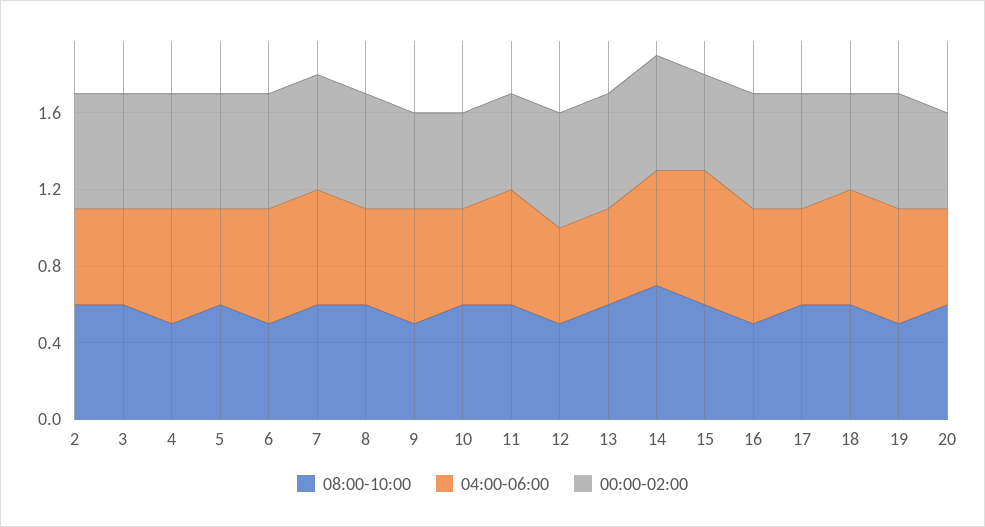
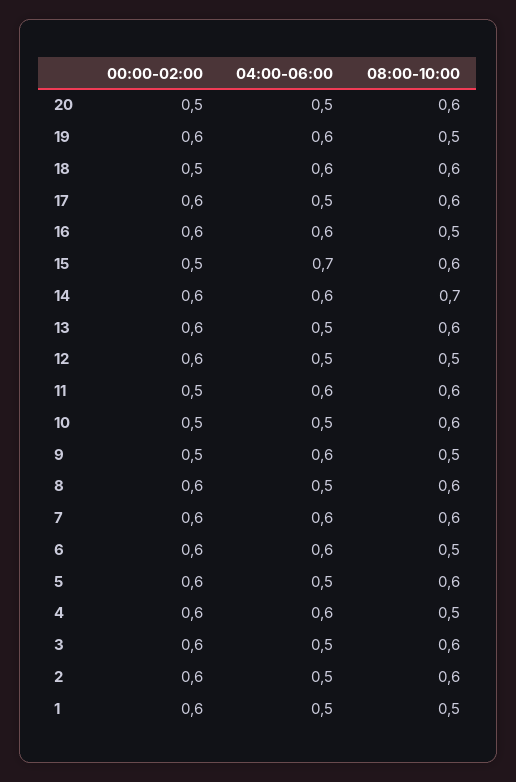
  {
    "08:00-10:00": {
      "2": 0.6,
      "3": 0.6,
      "4": 0.5,
      "5": 0.6,
      "6": 0.5,
      "7": 0.6,
      "8": 0.6,
      "9": 0.5,
      "10": 0.6,
      "11": 0.6,
      "12": 0.5,
      "13": 0.6,
      "14": 0.7,
      "15": 0.6,
      "16": 0.5,
      "17": 0.6,
      "18": 0.6,
      "19": 0.5,
-     "20": 0.6
+     "20": 0.6,
+     "1": 0.5
    },
    "04:00-06:00": {
      "2": 0.5,
      "3": 0.5,
      "4": 0.6,
      "5": 0.5,
      "6": 0.6,
      "7": 0.6,
      "8": 0.5,
      "9": 0.6,
      "10": 0.5,
      "11": 0.6,
      "12": 0.5,
      "13": 0.5,
      "14": 0.6,
      "15": 0.7,
      "16": 0.6,
      "17": 0.5,
      "18": 0.6,
      "19": 0.6,
-     "20": 0.5
+     "20": 0.5,
+     "1": 0.5
    },
    "00:00-02:00": {
      "2": 0.6,
      "3": 0.6,
      "4": 0.6,
      "5": 0.6,
      "6": 0.6,
      "7": 0.6,
      "8": 0.6,
      "9": 0.5,
      "10": 0.5,
      "11": 0.5,
      "12": 0.6,
      "13": 0.6,
      "14": 0.6,
      "15": 0.5,
      "16": 0.6,
      "17": 0.6,
      "18": 0.5,
      "19": 0.6,
-     "20": 0.5
+     "20": 0.5,
+     "1": 0.6
    }
  }

